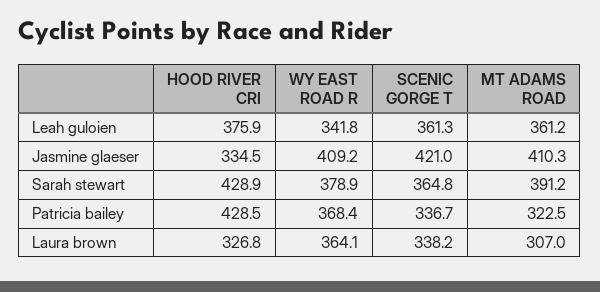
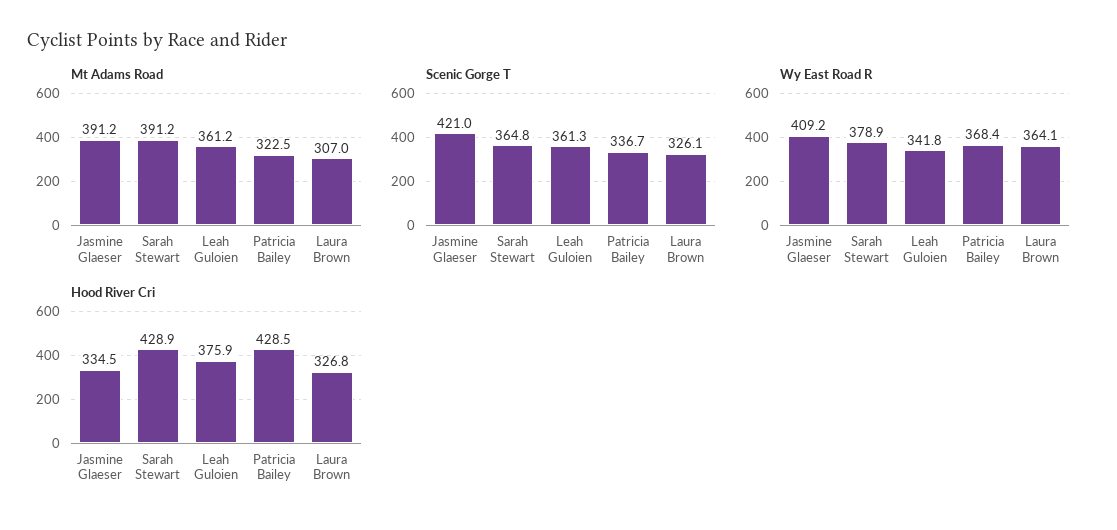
  {
    "HOOD RIVER CRI": {
      "Leah guloien": 375.9,
      "Jasmine glaeser": 334.5,
      "Sarah stewart": 428.9,
      "Patricia bailey": 428.5,
      "Laura brown": 326.8
    },
    "WY EAST ROAD R": {
      "Leah guloien": 341.8,
      "Jasmine glaeser": 409.2,
      "Sarah stewart": 378.9,
      "Patricia bailey": 368.4,
      "Laura brown": 364.1
    },
    "SCENIC GORGE T": {
      "Leah guloien": 361.3,
      "Jasmine glaeser": 421,
      "Sarah stewart": 364.8,
      "Patricia bailey": 336.7,
-     "Laura brown": 338.2
+     "Laura brown": 326.1
    },
    "MT ADAMS ROAD": {
      "Leah guloien": 361.2,
-     "Jasmine glaeser": 410.3,
+     "Jasmine glaeser": 391.2,
      "Sarah stewart": 391.2,
      "Patricia bailey": 322.5,
      "Laura brown": 307
    }
  }

